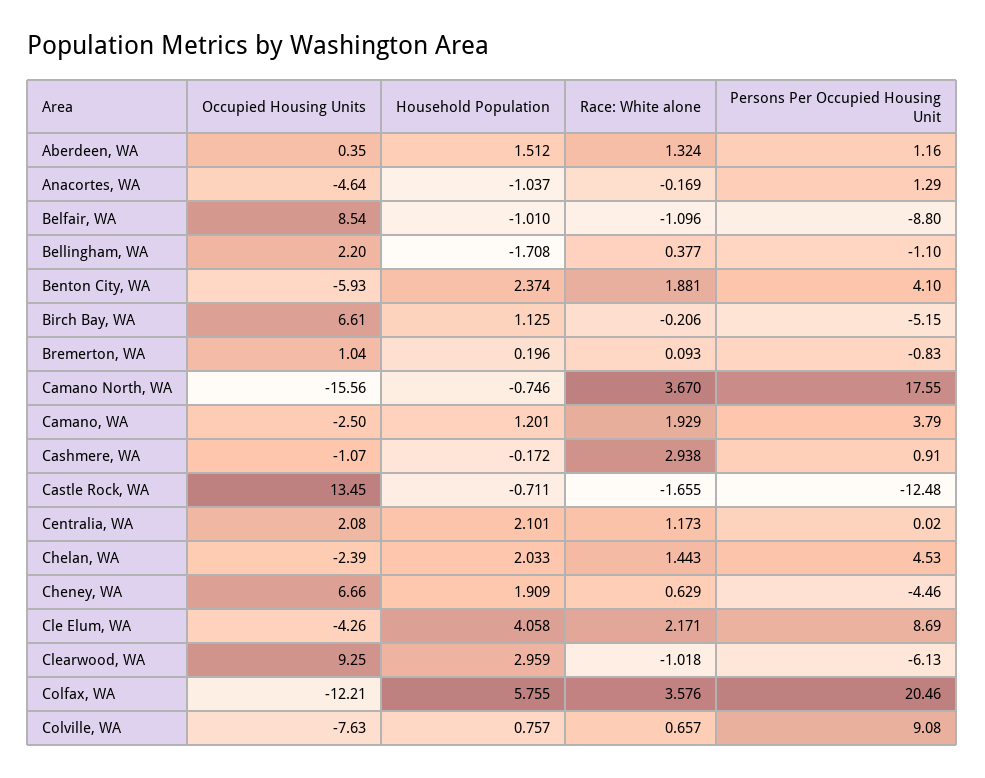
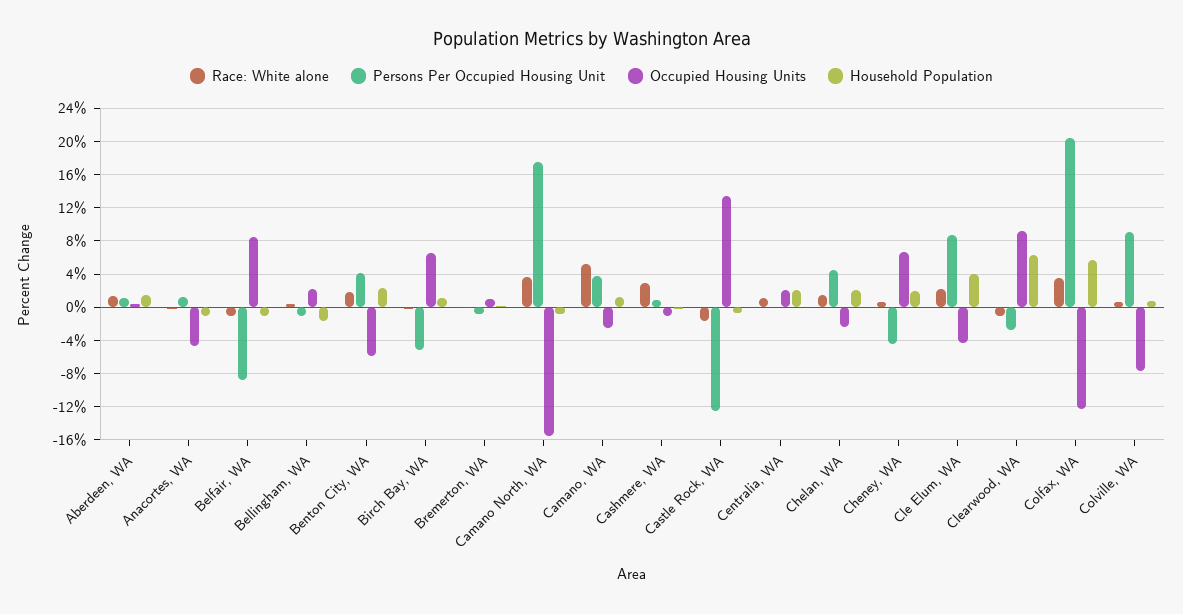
  {
    "Occupied Housing Units": {
      "Aberdeen, WA": 0.35,
      "Anacortes, WA": -4.64,
      "Belfair, WA": 8.54,
      "Bellingham, WA": 2.2,
      "Benton City, WA": -5.93,
      "Birch Bay, WA": 6.61,
      "Bremerton, WA": 1.04,
      "Camano North, WA": -15.56,
      "Camano, WA": -2.5,
      "Cashmere, WA": -1.07,
      "Castle Rock, WA": 13.45,
      "Centralia, WA": 2.08,
      "Chelan, WA": -2.39,
      "Cheney, WA": 6.66,
      "Cle Elum, WA": -4.26,
      "Clearwood, WA": 9.25,
      "Colfax, WA": -12.21,
      "Colville, WA": -7.63
    },
    "Household Population": {
      "Aberdeen, WA": 1.512,
      "Anacortes, WA": -1.037,
      "Belfair, WA": -1.01,
      "Bellingham, WA": -1.708,
      "Benton City, WA": 2.374,
      "Birch Bay, WA": 1.125,
      "Bremerton, WA": 0.196,
      "Camano North, WA": -0.746,
      "Camano, WA": 1.201,
      "Cashmere, WA": -0.172,
      "Castle Rock, WA": -0.711,
      "Centralia, WA": 2.101,
      "Chelan, WA": 2.033,
      "Cheney, WA": 1.909,
      "Cle Elum, WA": 4.058,
-     "Clearwood, WA": 2.959,
+     "Clearwood, WA": 6,
      "Colfax, WA": 5.755,
      "Colville, WA": 0.757
    },
    "Race: White alone": {
      "Aberdeen, WA": 1.324,
      "Anacortes, WA": -0.169,
      "Belfair, WA": -1.096,
      "Bellingham, WA": 0.377,
      "Benton City, WA": 1.881,
      "Birch Bay, WA": -0.206,
      "Bremerton, WA": 0.093,
      "Camano North, WA": 3.67,
-     "Camano, WA": 1.929,
+     "Camano, WA": 5,
      "Cashmere, WA": 2.938,
      "Castle Rock, WA": -1.655,
      "Centralia, WA": 1.173,
      "Chelan, WA": 1.443,
      "Cheney, WA": 0.629,
      "Cle Elum, WA": 2.171,
      "Clearwood, WA": -1.018,
      "Colfax, WA": 3.576,
      "Colville, WA": 0.657
    },
    "Persons Per Occupied Housing Unit": {
      "Aberdeen, WA": 1.16,
      "Anacortes, WA": 1.29,
      "Belfair, WA": -8.8,
      "Bellingham, WA": -1.1,
      "Benton City, WA": 4.1,
      "Birch Bay, WA": -5.15,
      "Bremerton, WA": -0.83,
      "Camano North, WA": 17.55,
      "Camano, WA": 3.79,
      "Cashmere, WA": 0.91,
      "Castle Rock, WA": -12.48,
      "Centralia, WA": 0.02,
      "Chelan, WA": 4.53,
      "Cheney, WA": -4.46,
      "Cle Elum, WA": 8.69,
-     "Clearwood, WA": -6.13,
+     "Clearwood, WA": -3,
      "Colfax, WA": 20.46,
      "Colville, WA": 9.08
    }
  }

